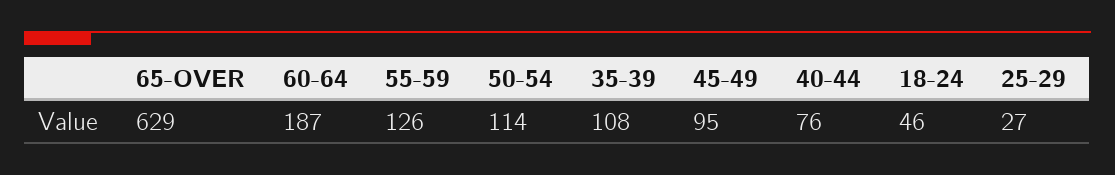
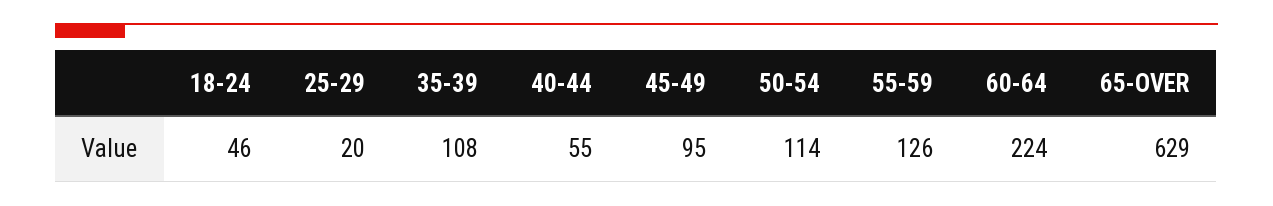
  {
    "65-OVER": 629,
-   "60-64": 187,
+   "60-64": 224,
    "55-59": 126,
    "50-54": 114,
    "35-39": 108,
    "45-49": 95,
-   "40-44": 76,
+   "40-44": 55,
    "18-24": 46,
-   "25-29": 27
+   "25-29": 20
  }

